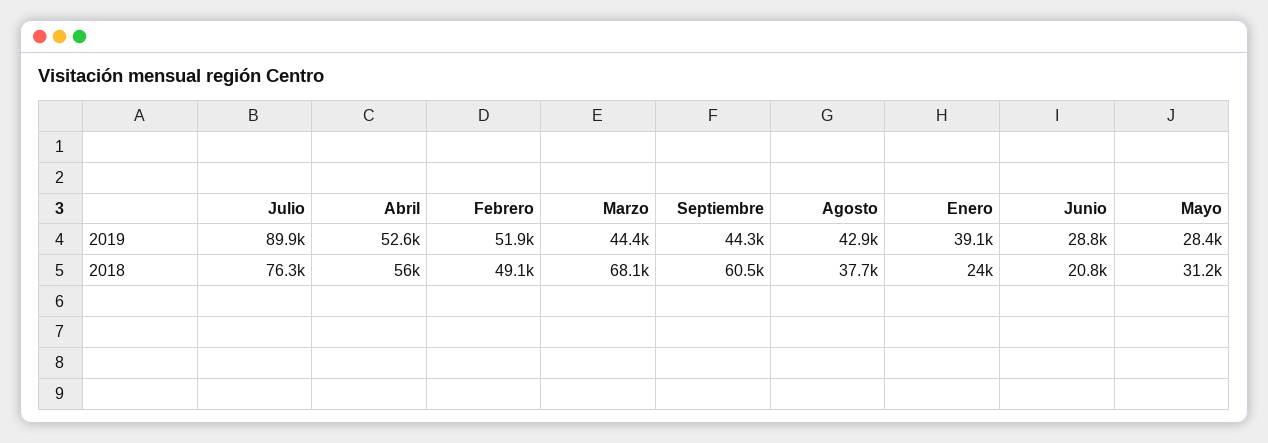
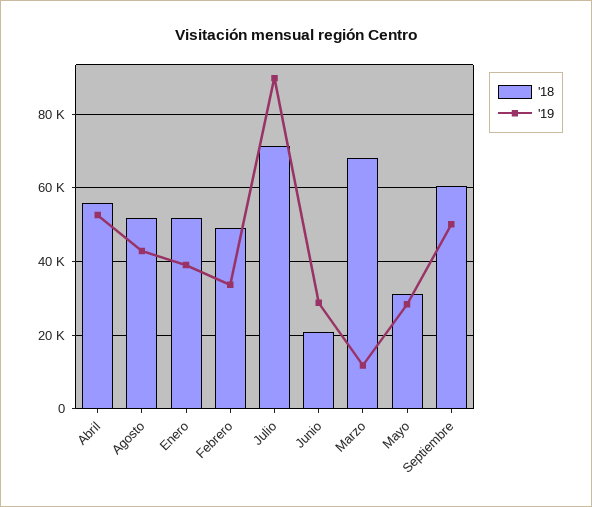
  {
    "2019": {
      "Julio": 89900,
      "Abril": 52600,
-     "Febrero": 51900,
+     "Febrero": 34000,
-     "Marzo": 44400,
+     "Marzo": 12000,
-     "Septiembre": 44300,
+     "Septiembre": 50000,
      "Agosto": 42900,
      "Enero": 39100,
      "Junio": 28800,
      "Mayo": 28400
    },
    "2018": {
-     "Julio": 76300,
+     "Julio": 72000,
      "Abril": 56000,
      "Febrero": 49100,
      "Marzo": 68100,
      "Septiembre": 60500,
-     "Agosto": 37700,
+     "Agosto": 52000,
-     "Enero": 24000,
+     "Enero": 52000,
      "Junio": 20800,
      "Mayo": 31200
    }
  }

